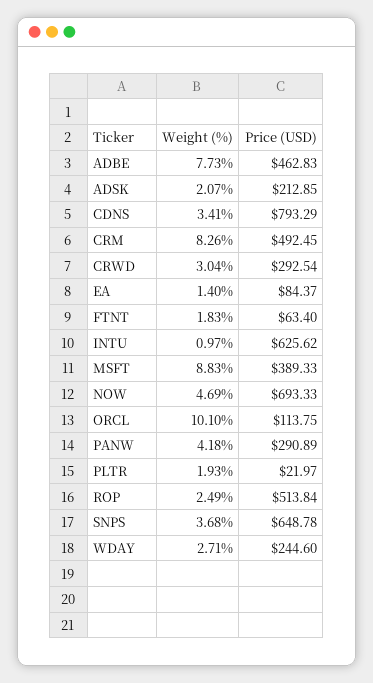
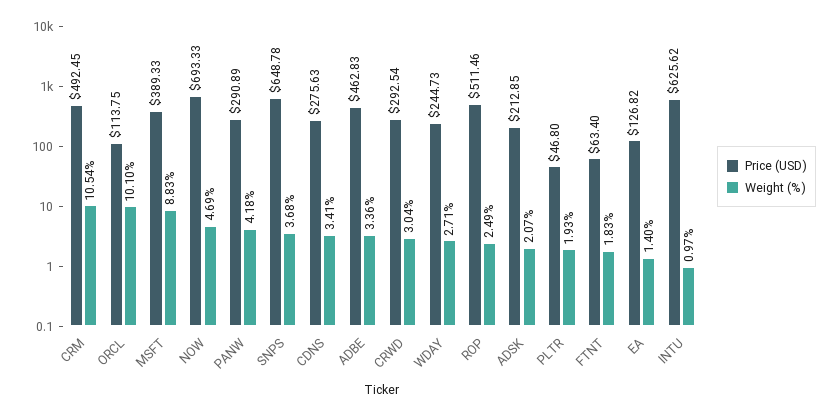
  {
    "Weight (%)": {
-     "ADBE": 7.73,
+     "ADBE": 3.36,
      "ADSK": 2.07,
      "CDNS": 3.41,
-     "CRM": 8.26,
+     "CRM": 10.54,
      "CRWD": 3.04,
      "EA": 1.4,
      "FTNT": 1.83,
      "INTU": 0.97,
      "MSFT": 8.83,
      "NOW": 4.69,
      "ORCL": 10.1,
      "PANW": 4.18,
      "PLTR": 1.93,
      "ROP": 2.49,
      "SNPS": 3.68,
      "WDAY": 2.71
    },
    "Price (USD)": {
      "ADBE": 462.83,
      "ADSK": 212.85,
-     "CDNS": 793.29,
+     "CDNS": 275.63,
      "CRM": 492.45,
      "CRWD": 292.54,
-     "EA": 84.37,
+     "EA": 126.82,
      "FTNT": 63.4,
      "INTU": 625.62,
      "MSFT": 389.33,
      "NOW": 693.33,
      "ORCL": 113.75,
      "PANW": 290.89,
-     "PLTR": 21.97,
+     "PLTR": 46.8,
-     "ROP": 513.84,
+     "ROP": 511.46,
      "SNPS": 648.78,
-     "WDAY": 244.6
+     "WDAY": 244.73
    }
  }

